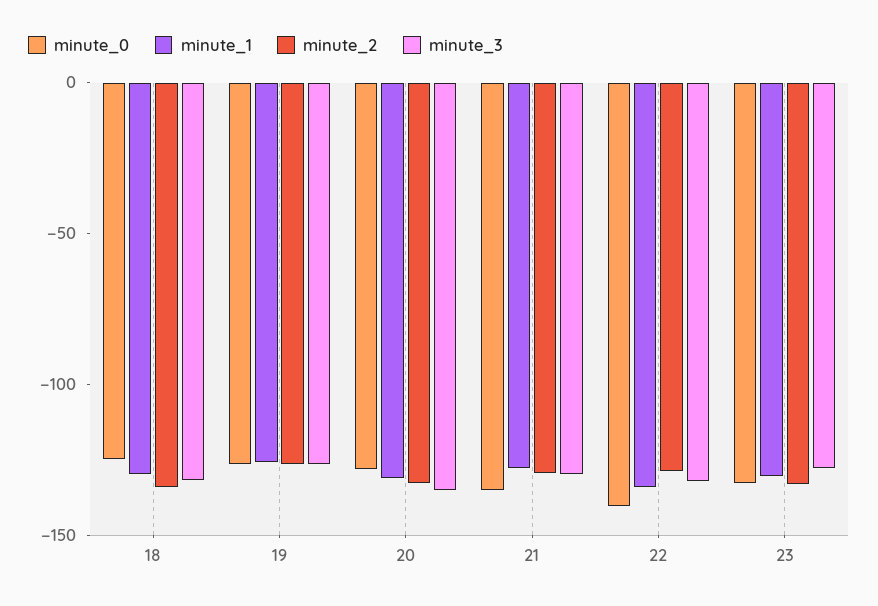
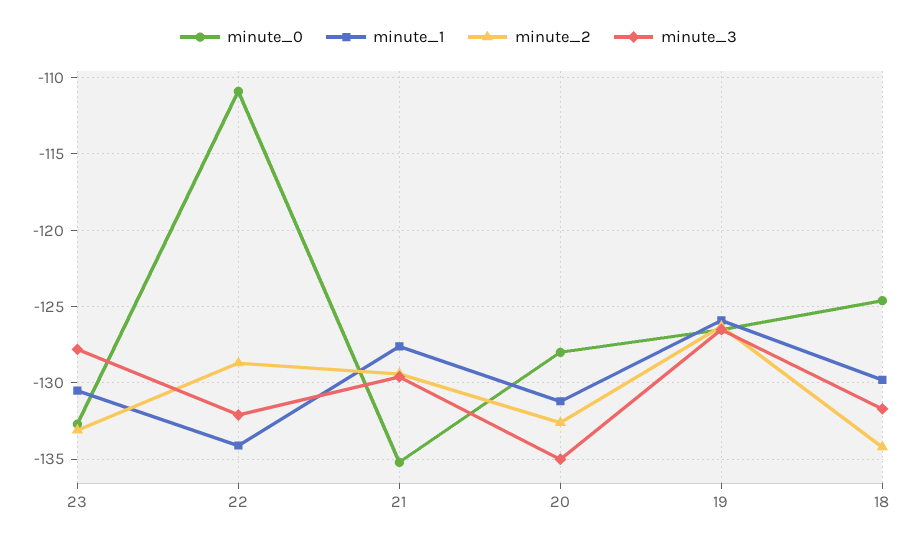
  {
    "minute_0": {
      "18": -124.5,
      "19": -126.5,
      "20": -128,
      "21": -135,
-     "22": -140,
+     "22": -111,
      "23": -132.5
    },
    "minute_1": {
      "18": -130,
      "19": -126,
      "20": -131,
      "21": -127.5,
      "22": -134,
      "23": -130.5
    },
    "minute_2": {
      "18": -134,
      "19": -126.5,
      "20": -132.5,
      "21": -129.5,
      "22": -128.5,
      "23": -133
    },
    "minute_3": {
      "18": -131.5,
      "19": -126.5,
      "20": -135,
      "21": -129.5,
      "22": -132,
      "23": -128
    }
  }

